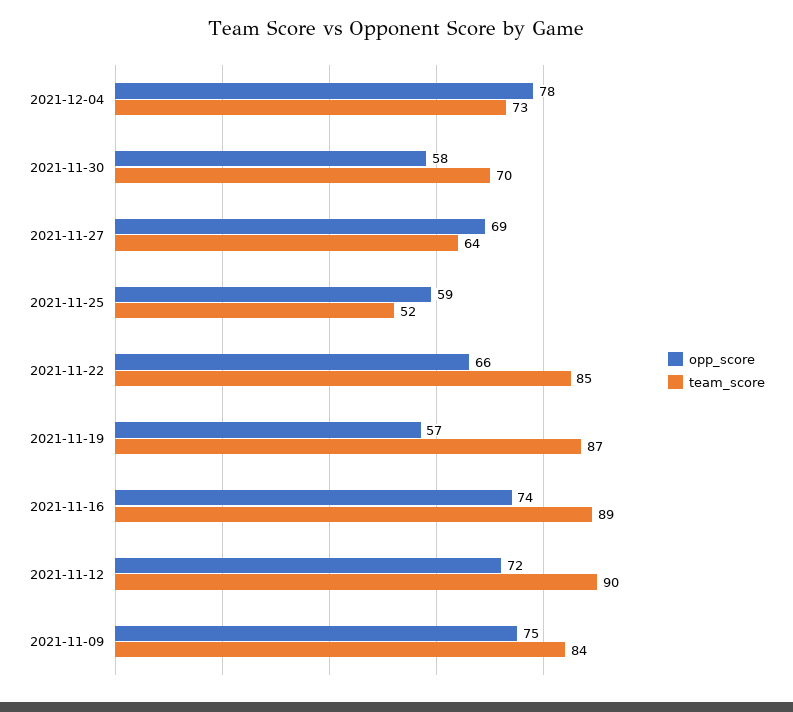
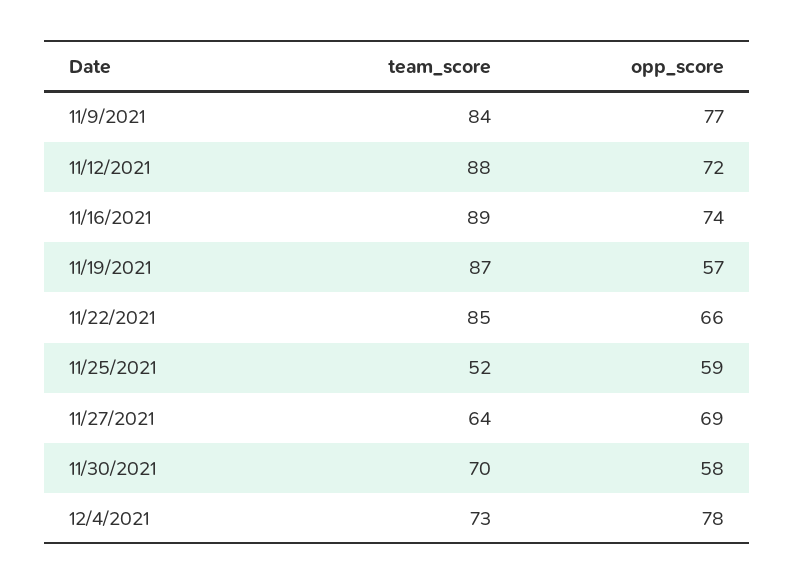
  {
    "opp_score": {
      "2021-12-04": 78,
      "2021-11-30": 58,
      "2021-11-27": 69,
      "2021-11-25": 59,
      "2021-11-22": 66,
      "2021-11-19": 57,
      "2021-11-16": 74,
      "2021-11-12": 72,
-     "2021-11-09": 75
+     "2021-11-09": 77
    },
    "team_score": {
      "2021-12-04": 73,
      "2021-11-30": 70,
      "2021-11-27": 64,
      "2021-11-25": 52,
      "2021-11-22": 85,
      "2021-11-19": 87,
      "2021-11-16": 89,
-     "2021-11-12": 90,
+     "2021-11-12": 88,
      "2021-11-09": 84
    }
  }

